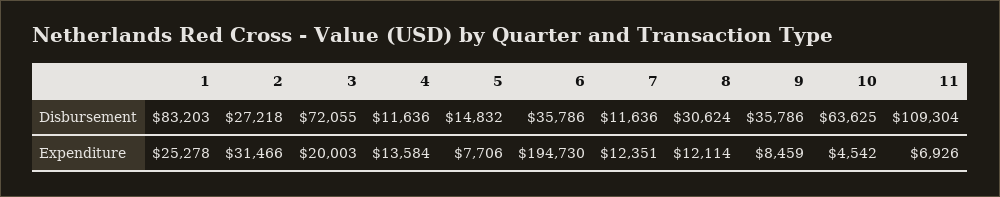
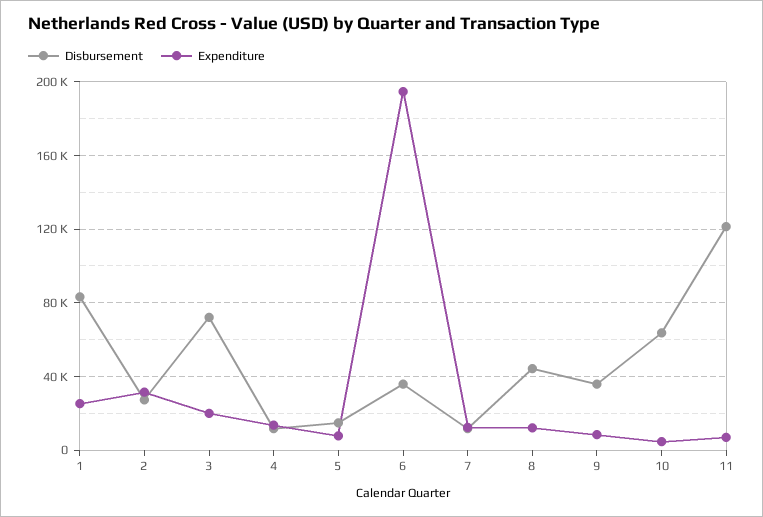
  {
    "Disbursement": {
      "1": 83203,
      "2": 27218,
      "3": 72055,
      "4": 11636,
      "5": 14832,
      "6": 35786,
      "7": 11636,
-     "8": 30624,
+     "8": 45000,
      "9": 35786,
      "10": 63625,
-     "11": 109304
+     "11": 120000
    },
    "Expenditure": {
      "1": 25278,
      "2": 31466,
      "3": 20003,
      "4": 13584,
      "5": 7706,
      "6": 194730,
      "7": 12351,
      "8": 12114,
      "9": 8459,
      "10": 4542,
      "11": 6926
    }
  }

